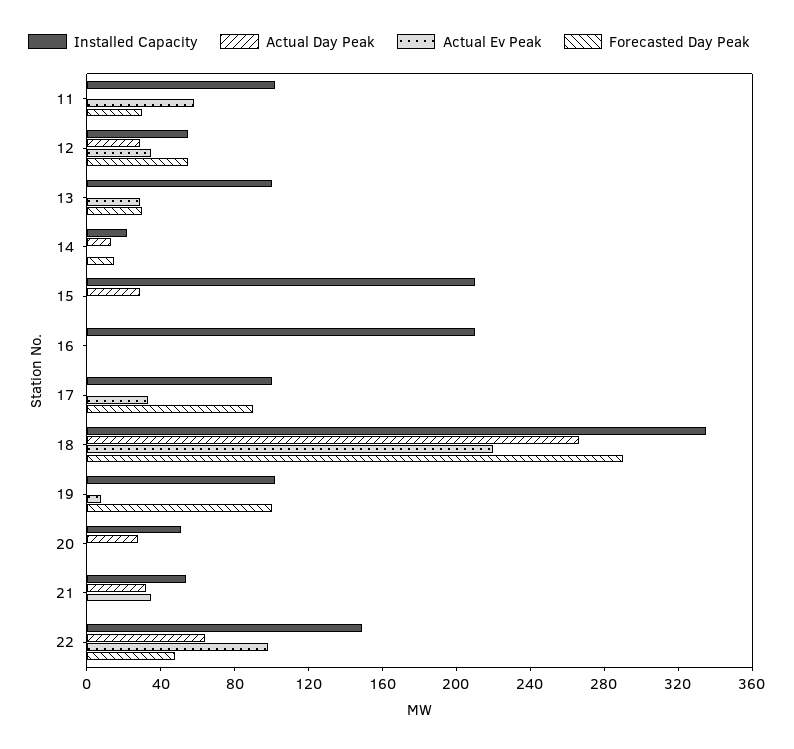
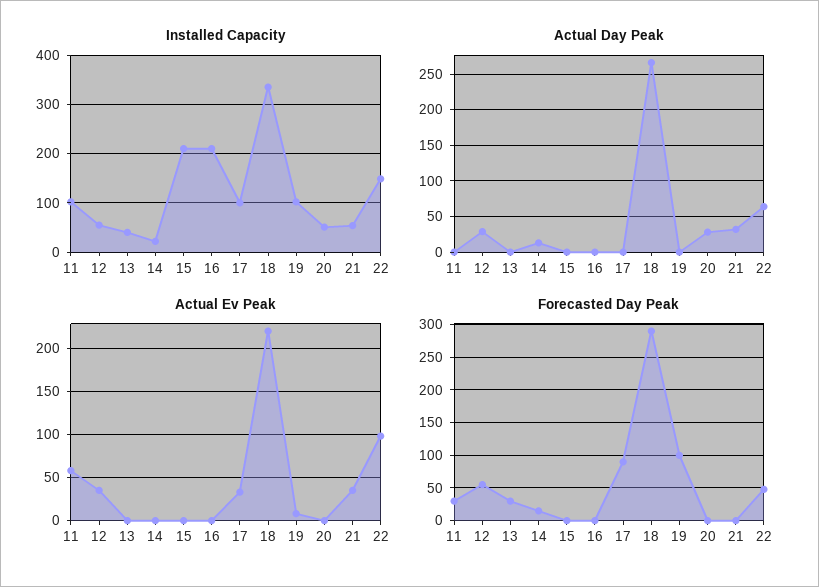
  {
    "Installed Capacity": {
      "11": 100,
      "12": 60,
-     "13": 100,
+     "13": 40,
      "14": 20,
      "15": 210,
      "16": 210,
      "17": 100,
      "18": 340,
      "19": 100,
      "20": 50,
      "21": 50,
      "22": 150
    },
    "Actual Day Peak": {
      "11": 0,
      "12": 30,
      "13": 0,
      "14": 10,
-     "15": 30,
+     "15": 0,
      "16": 0,
      "17": 0,
      "18": 270,
      "19": 0,
      "20": 30,
      "21": 30,
      "22": 60
    },
    "Actual Ev Peak": {
      "11": 60,
      "12": 40,
-     "13": 30,
+     "13": 0,
      "14": 0,
      "15": 0,
      "16": 0,
      "17": 30,
      "18": 220,
      "19": 10,
      "20": 0,
      "21": 40,
      "22": 100
    },
    "Forecasted Day Peak": {
      "11": 30,
      "12": 60,
      "13": 30,
      "14": 20,
      "15": 0,
      "16": 0,
      "17": 90,
      "18": 290,
      "19": 100,
      "20": 0,
      "21": 0,
      "22": 50
    }
  }

